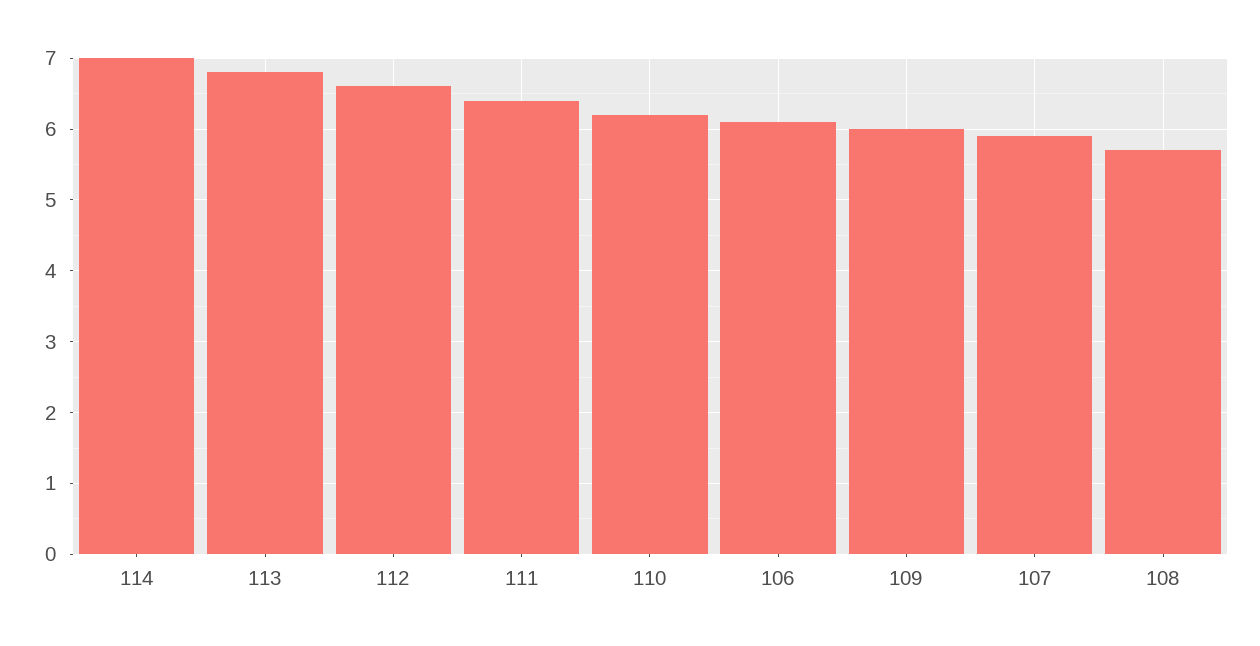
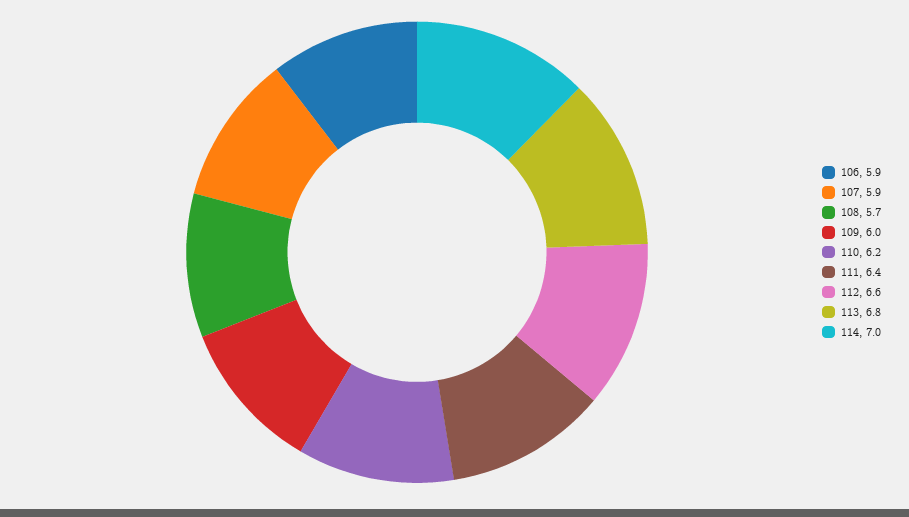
  {
    "114": 7,
    "113": 6.8,
    "112": 6.6,
    "111": 6.4,
    "110": 6.2,
-   "106": 6.1,
+   "106": 5.9,
    "109": 6,
    "107": 5.9,
    "108": 5.7
  }

